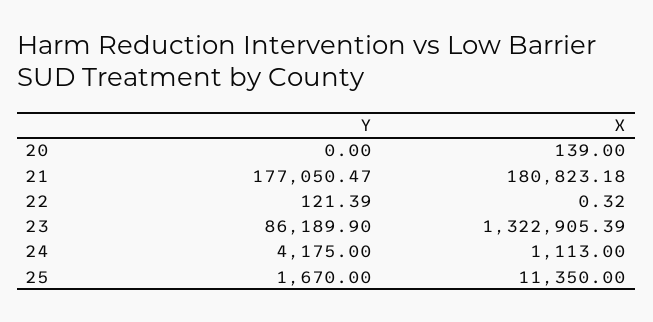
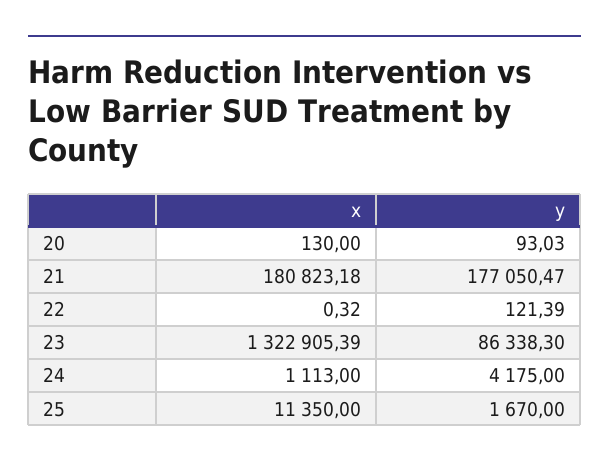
  {
    "Y": {
-     "20": 0,
+     "20": 93.03,
      "21": 177050.47,
      "22": 121.39,
-     "23": 86189.9,
+     "23": 86338.3,
      "24": 4175,
      "25": 1670
    },
    "X": {
-     "20": 139,
+     "20": 130,
      "21": 180823.18,
      "22": 0.32,
      "23": 1322905.39,
      "24": 1113,
      "25": 11350
    }
  }

